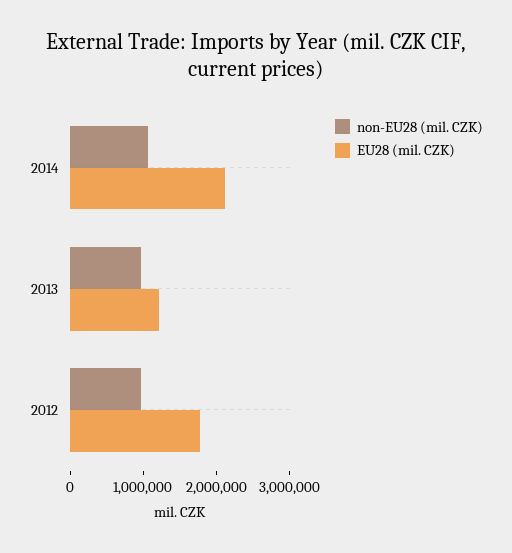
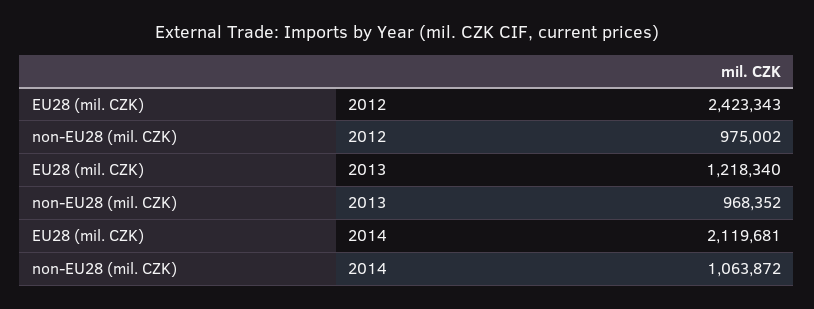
  {
    "non-EU28 (mil. CZK)": {
      "2014": 1063872,
      "2013": 968352,
      "2012": 975002
    },
    "EU28 (mil. CZK)": {
      "2014": 2119681,
      "2013": 1218340,
-     "2012": 1800000
+     "2012": 2423343
    }
  }

